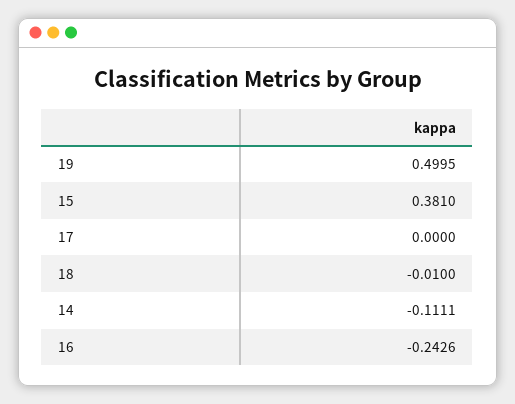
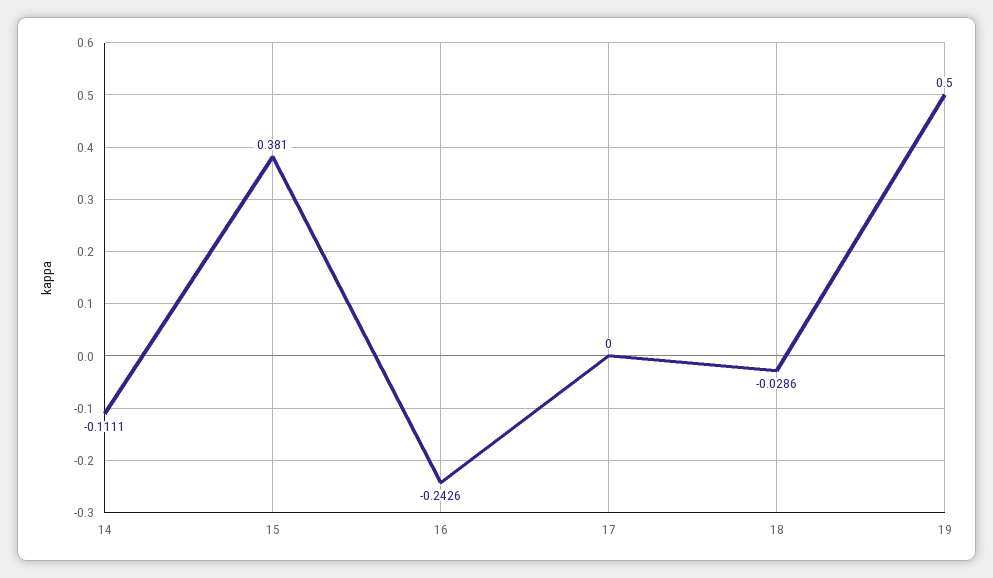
  {
-   "19": 0.4995,
+   "19": 0.5,
    "15": 0.381,
    "17": 0,
-   "18": -0.01,
+   "18": -0.0286,
    "14": -0.1111,
    "16": -0.2426
  }

